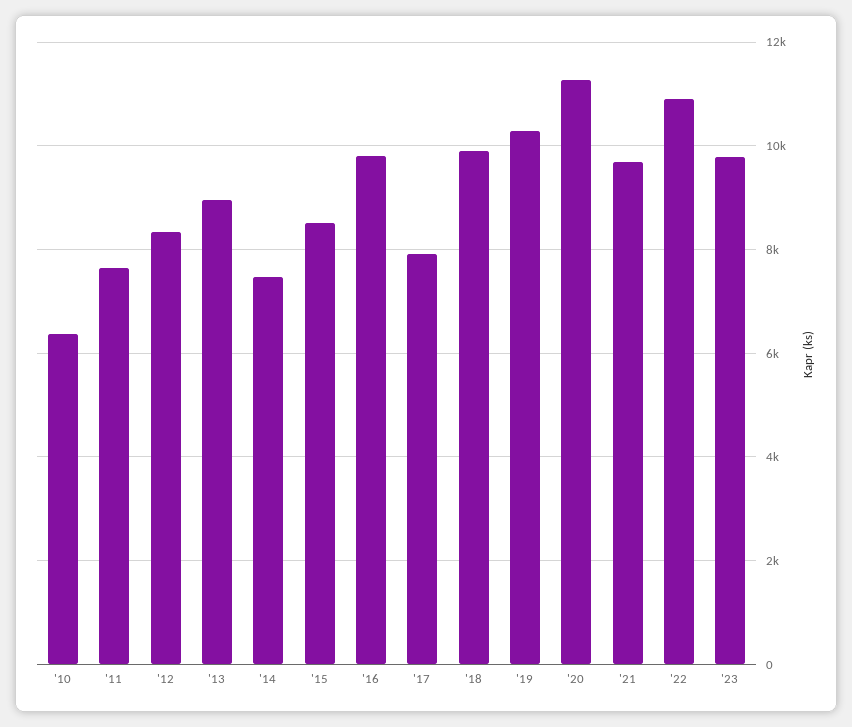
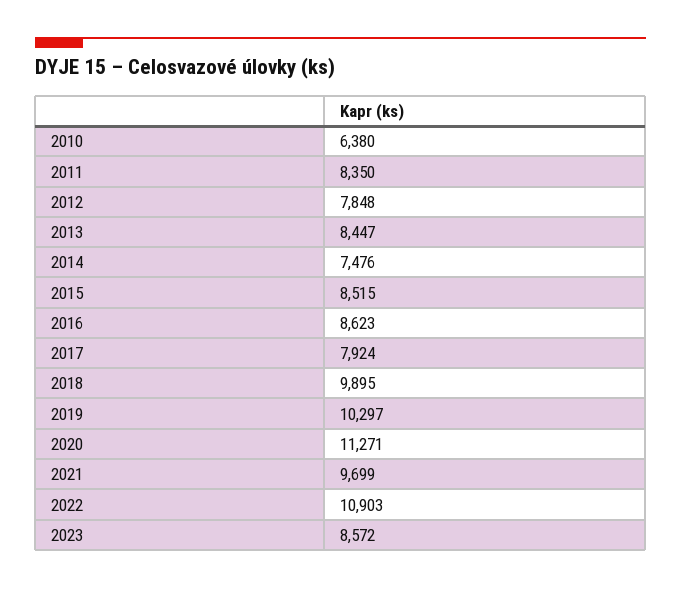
  {
    "'10": 6380,
-   "'11": 7600,
+   "'11": 8350,
-   "'12": 8400,
+   "'12": 7848,
-   "'13": 9000,
+   "'13": 8447,
    "'14": 7476,
    "'15": 8515,
-   "'16": 9800,
+   "'16": 8623,
    "'17": 7924,
    "'18": 9895,
    "'19": 10297,
    "'20": 11271,
    "'21": 9699,
    "'22": 10903,
-   "'23": 9800
+   "'23": 8572
  }

